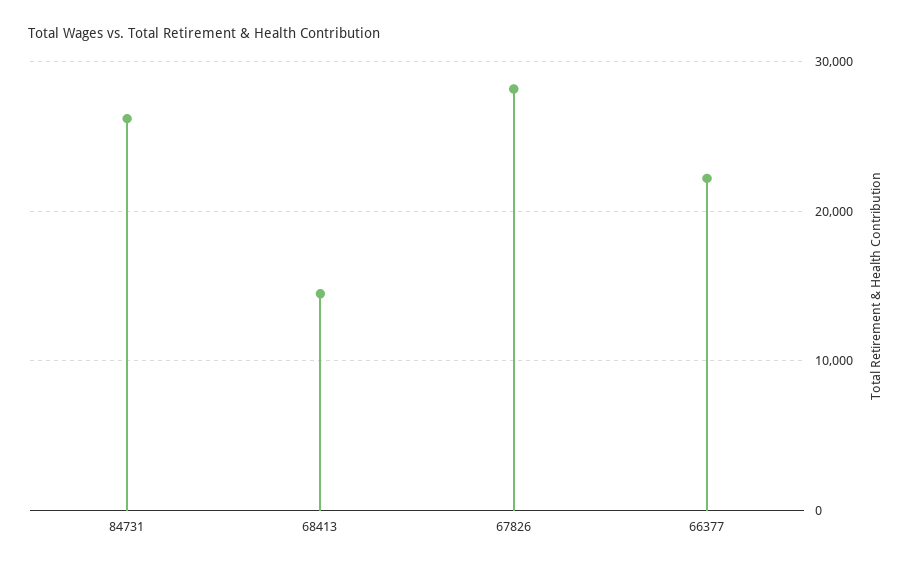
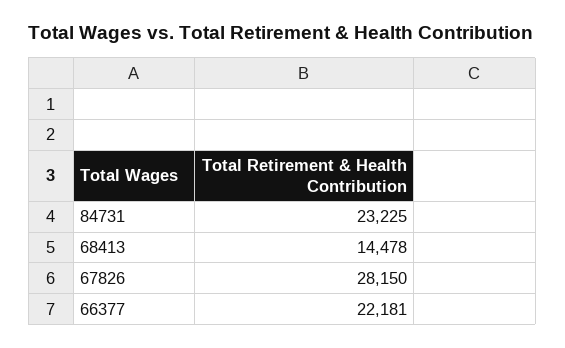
  {
-   "84731": 26000,
+   "84731": 23225,
    "68413": 14478,
    "67826": 28150,
    "66377": 22181
  }

